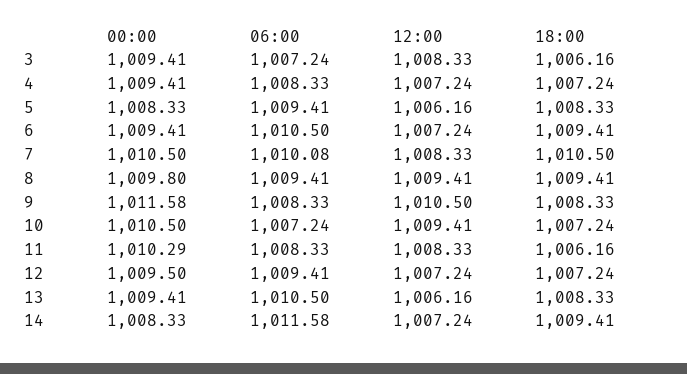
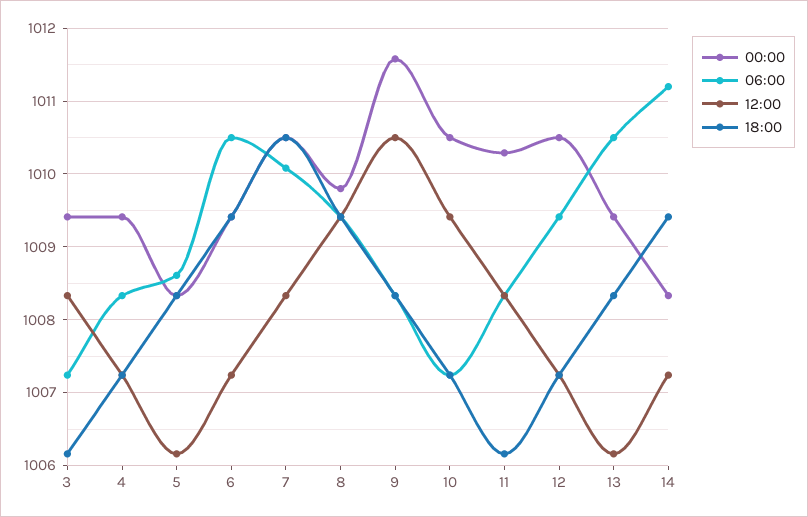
  {
    "00:00": {
      "3": 1009.41,
      "4": 1009.41,
      "5": 1008.33,
      "6": 1009.41,
      "7": 1010.5,
      "8": 1009.8,
      "9": 1011.58,
      "10": 1010.5,
      "11": 1010.29,
-     "12": 1009.5,
+     "12": 1010.5,
      "13": 1009.41,
      "14": 1008.33
    },
    "06:00": {
      "3": 1007.24,
      "4": 1008.33,
-     "5": 1009.41,
+     "5": 1008.6,
      "6": 1010.5,
      "7": 1010.08,
      "8": 1009.41,
      "9": 1008.33,
      "10": 1007.24,
      "11": 1008.33,
      "12": 1009.41,
      "13": 1010.5,
-     "14": 1011.58
+     "14": 1011.2
    },
    "12:00": {
      "3": 1008.33,
      "4": 1007.24,
      "5": 1006.16,
      "6": 1007.24,
      "7": 1008.33,
      "8": 1009.41,
      "9": 1010.5,
      "10": 1009.41,
      "11": 1008.33,
      "12": 1007.24,
      "13": 1006.16,
      "14": 1007.24
    },
    "18:00": {
      "3": 1006.16,
      "4": 1007.24,
      "5": 1008.33,
      "6": 1009.41,
      "7": 1010.5,
      "8": 1009.41,
      "9": 1008.33,
      "10": 1007.24,
      "11": 1006.16,
      "12": 1007.24,
      "13": 1008.33,
      "14": 1009.41
    }
  }

